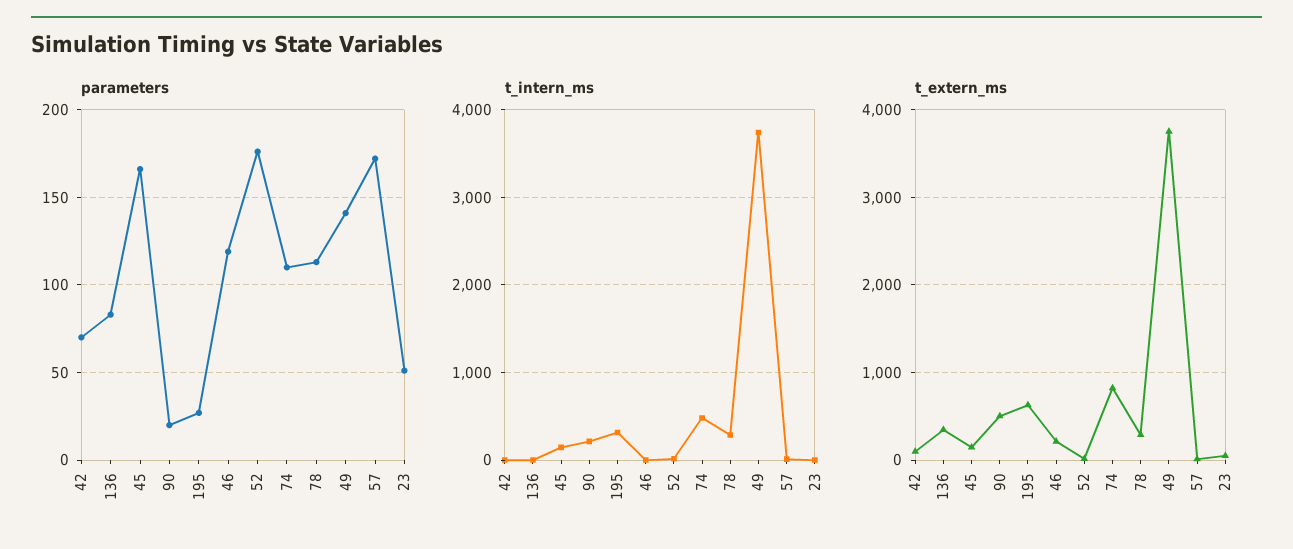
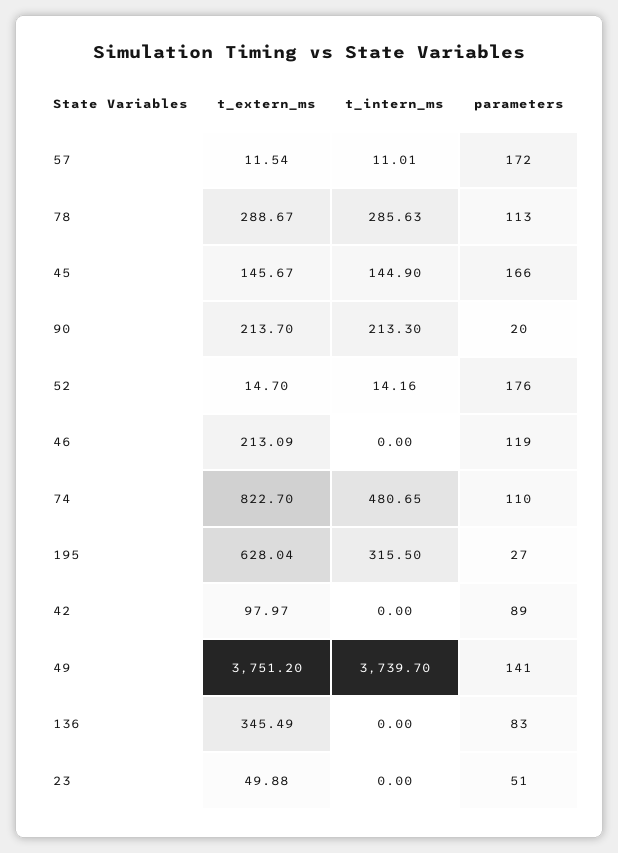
  {
    "parameters": {
-     "42": 70,
+     "42": 89,
      "136": 83,
      "45": 166,
      "90": 20,
      "195": 27,
      "46": 119,
      "52": 176,
      "74": 110,
      "78": 113,
      "49": 141,
      "57": 172,
      "23": 51
    },
    "t_intern_ms": {
      "42": 0,
      "136": 0,
      "45": 144.9,
      "90": 213.3,
      "195": 315.5,
      "46": 0,
      "52": 14.16,
      "74": 480.65,
      "78": 285.63,
      "49": 3739.7,
      "57": 11.01,
      "23": 0
    },
    "t_extern_ms": {
      "42": 97.97,
      "136": 345.49,
      "45": 145.67,
-     "90": 500,
+     "90": 213.7,
      "195": 628.04,
      "46": 213.09,
      "52": 14.7,
      "74": 822.7,
      "78": 288.67,
      "49": 3751.2,
      "57": 11.54,
      "23": 49.88
    }
  }

